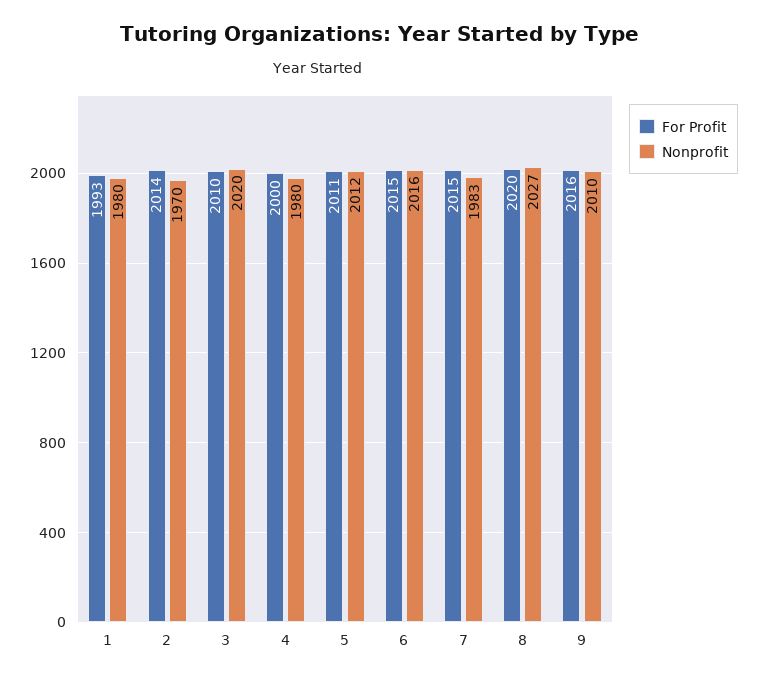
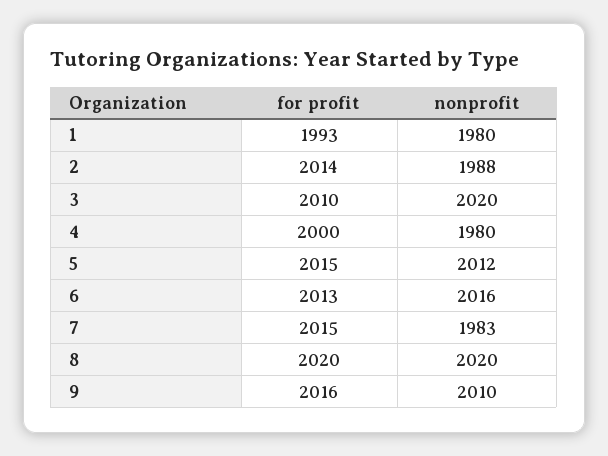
  {
    "For Profit": {
      "1": 1993,
      "2": 2014,
      "3": 2010,
      "4": 2000,
-     "5": 2011,
+     "5": 2015,
-     "6": 2015,
+     "6": 2013,
      "7": 2015,
      "8": 2020,
      "9": 2016
    },
    "Nonprofit": {
      "1": 1980,
-     "2": 1970,
+     "2": 1988,
      "3": 2020,
      "4": 1980,
      "5": 2012,
      "6": 2016,
      "7": 1983,
-     "8": 2027,
+     "8": 2020,
      "9": 2010
    }
  }

